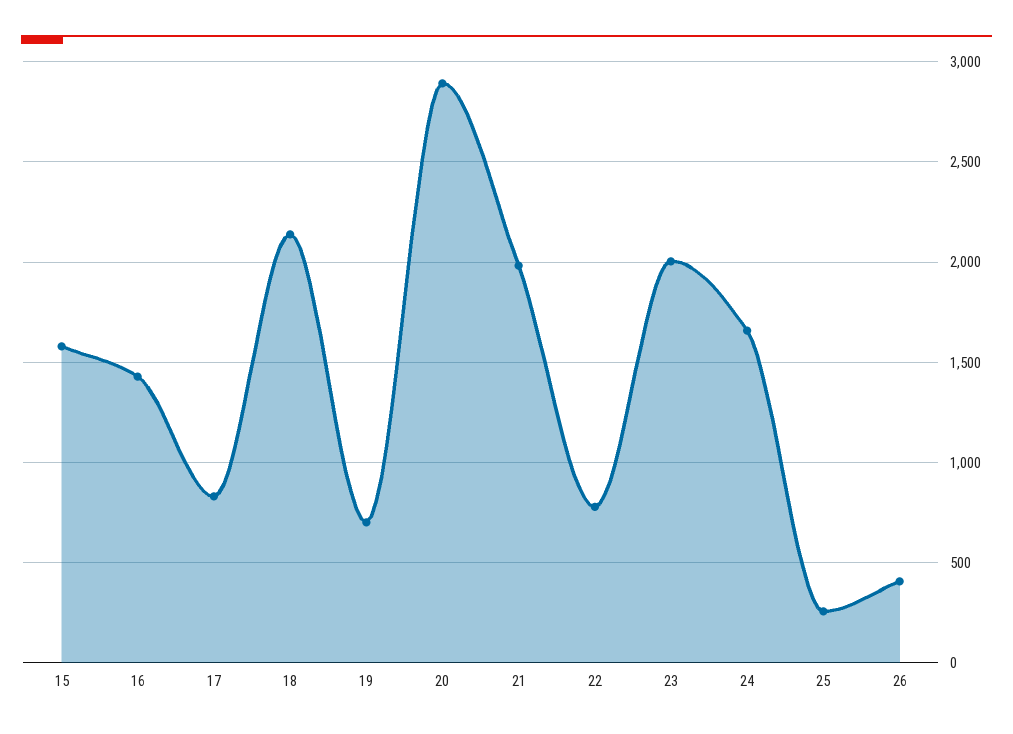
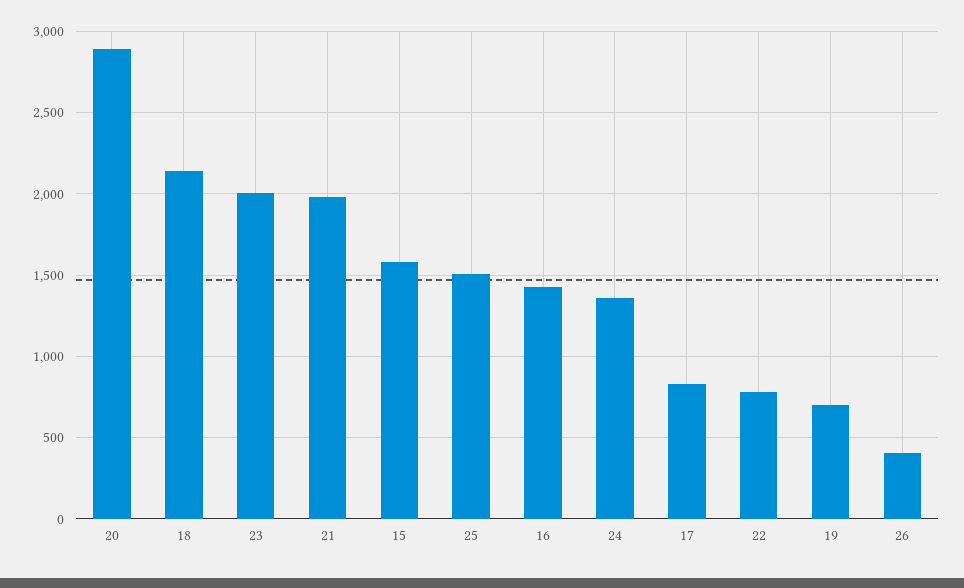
  {
    "15": 1600,
    "16": 1450,
    "17": 850,
    "18": 2150,
    "19": 700,
    "20": 2900,
    "21": 2000,
    "22": 800,
    "23": 2000,
-   "24": 1650,
+   "24": 1350,
-   "25": 250,
+   "25": 1500,
    "26": 400
  }

